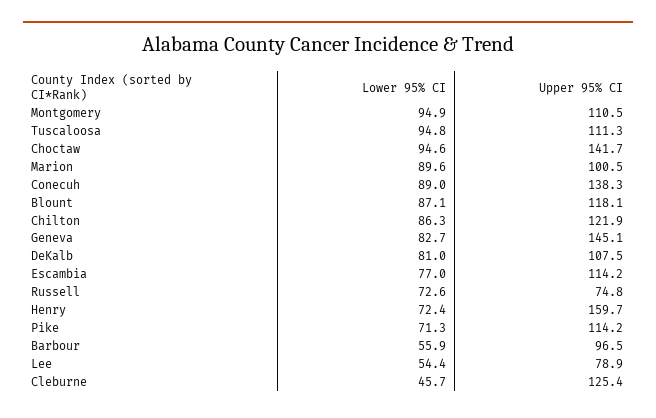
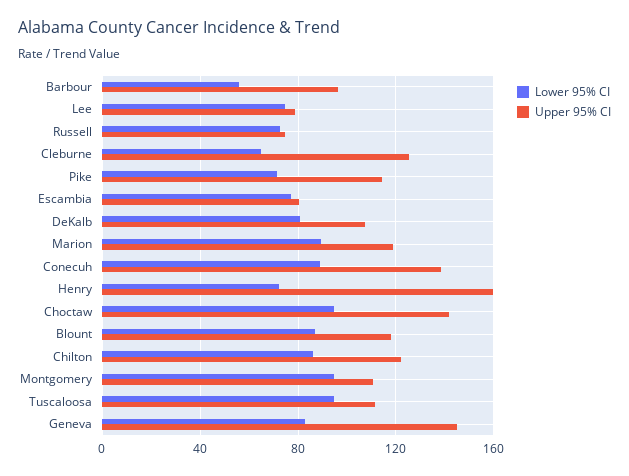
  {
    "Lower 95% CI": {
      "Montgomery": 94.9,
      "Tuscaloosa": 94.8,
      "Choctaw": 94.6,
      "Marion": 89.6,
      "Conecuh": 89,
      "Blount": 87.1,
      "Chilton": 86.3,
      "Geneva": 82.7,
      "DeKalb": 81,
      "Escambia": 77,
      "Russell": 72.6,
      "Henry": 72.4,
      "Pike": 71.3,
      "Barbour": 55.9,
-     "Lee": 54.4,
+     "Lee": 75,
-     "Cleburne": 45.7
+     "Cleburne": 65
    },
    "Upper 95% CI": {
      "Montgomery": 110.5,
      "Tuscaloosa": 111.3,
      "Choctaw": 141.7,
-     "Marion": 100.5,
+     "Marion": 120,
      "Conecuh": 138.3,
      "Blount": 118.1,
      "Chilton": 121.9,
      "Geneva": 145.1,
      "DeKalb": 107.5,
-     "Escambia": 114.2,
+     "Escambia": 80,
      "Russell": 74.8,
      "Henry": 159.7,
      "Pike": 114.2,
      "Barbour": 96.5,
      "Lee": 78.9,
      "Cleburne": 125.4
    }
  }

